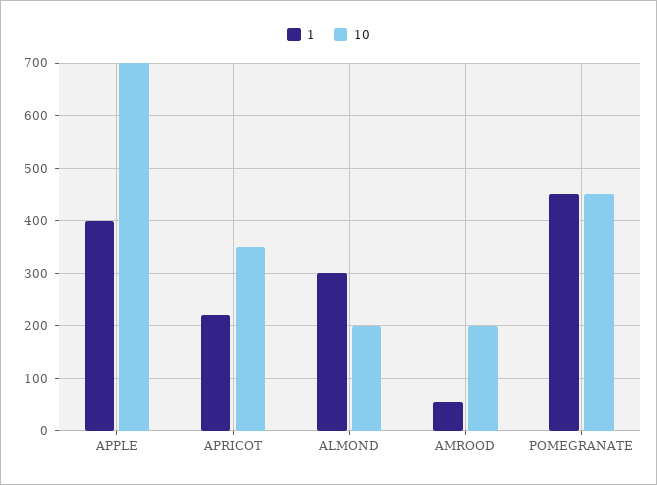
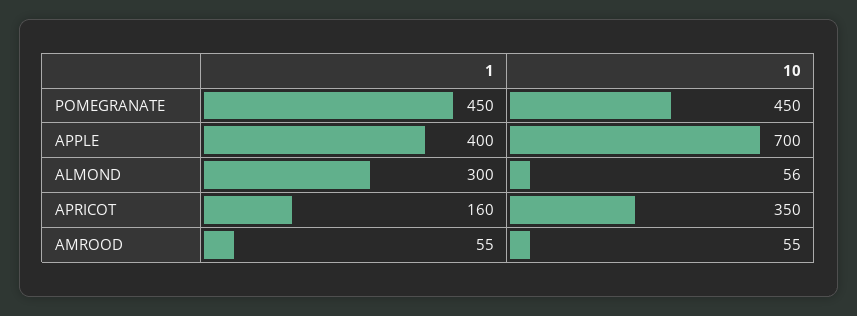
  {
    "1": {
      "APPLE": 400,
-     "APRICOT": 220,
+     "APRICOT": 160,
      "ALMOND": 300,
      "AMROOD": 55,
      "POMEGRANATE": 450
    },
    "10": {
      "APPLE": 700,
      "APRICOT": 350,
-     "ALMOND": 200,
+     "ALMOND": 56,
-     "AMROOD": 200,
+     "AMROOD": 55,
      "POMEGRANATE": 450
    }
  }

